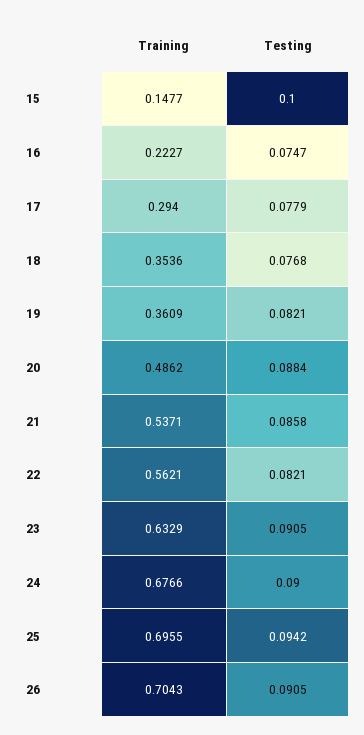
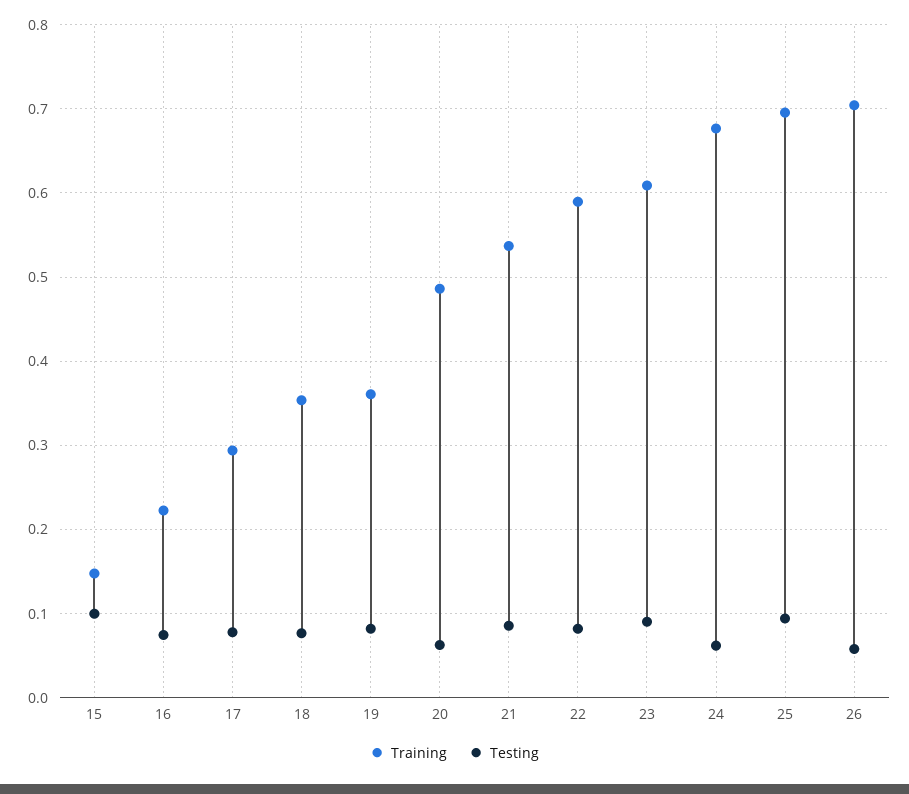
  {
    "Training": {
      "15": 0.1477,
      "16": 0.2227,
      "17": 0.294,
      "18": 0.3536,
      "19": 0.3609,
      "20": 0.4862,
      "21": 0.5371,
-     "22": 0.5621,
+     "22": 0.59,
-     "23": 0.6329,
+     "23": 0.61,
      "24": 0.6766,
      "25": 0.6955,
      "26": 0.7043
    },
    "Testing": {
      "15": 0.1,
      "16": 0.0747,
      "17": 0.0779,
      "18": 0.0768,
      "19": 0.0821,
-     "20": 0.0884,
+     "20": 0.06,
      "21": 0.0858,
      "22": 0.0821,
      "23": 0.0905,
-     "24": 0.09,
+     "24": 0.06,
      "25": 0.0942,
-     "26": 0.0905
+     "26": 0.06
    }
  }

